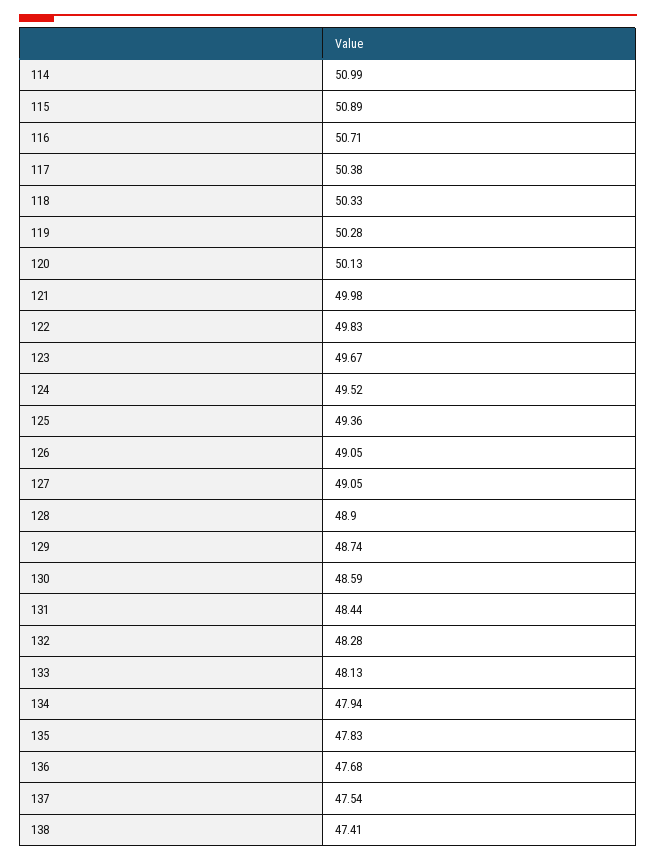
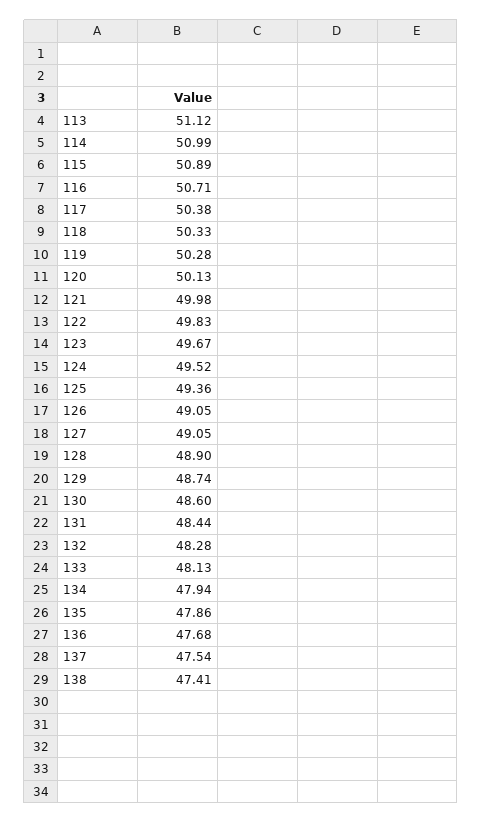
  {
    "114": 50.99,
    "115": 50.89,
    "116": 50.71,
    "117": 50.38,
    "118": 50.33,
    "119": 50.28,
    "120": 50.13,
    "121": 49.98,
    "122": 49.83,
    "123": 49.67,
    "124": 49.52,
    "125": 49.36,
    "126": 49.05,
    "127": 49.05,
    "128": 48.9,
    "129": 48.74,
-   "130": 48.59,
+   "130": 48.6,
    "131": 48.44,
    "132": 48.28,
    "133": 48.13,
    "134": 47.94,
-   "135": 47.83,
+   "135": 47.86,
    "136": 47.68,
    "137": 47.54,
-   "138": 47.41
+   "138": 47.41,
+   "113": 51.12
  }

